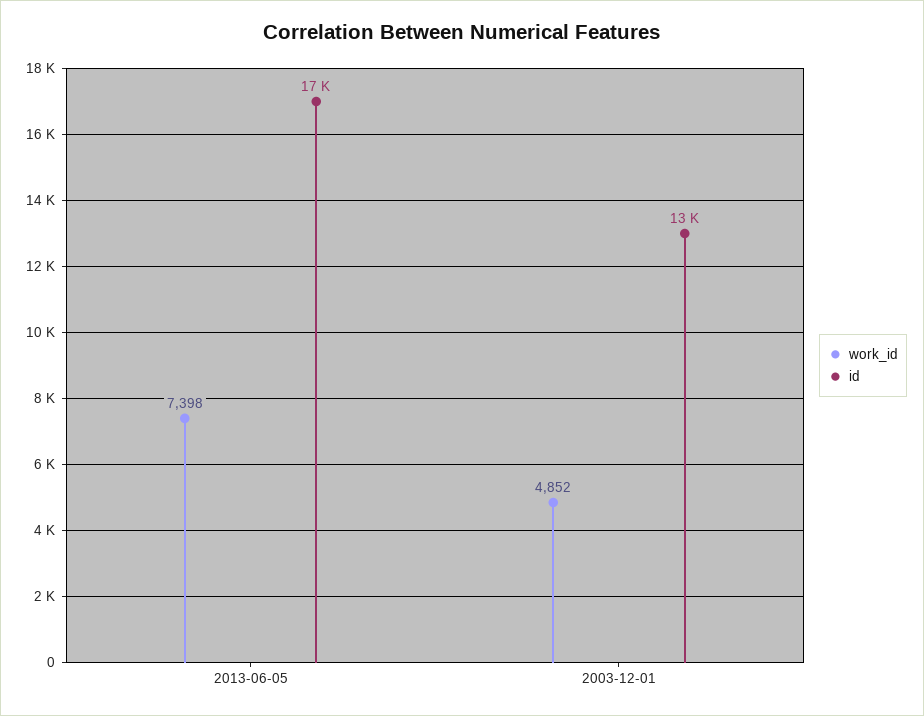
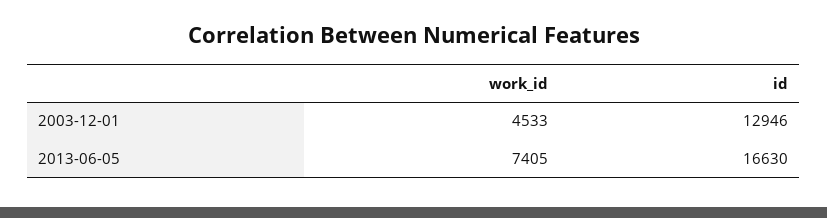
  {
    "work_id": {
-     "2013-06-05": 7398,
+     "2013-06-05": 7405,
-     "2003-12-01": 4852
+     "2003-12-01": 4533
    },
    "id": {
      "2013-06-05": 16630,
      "2003-12-01": 12946
    }
  }

